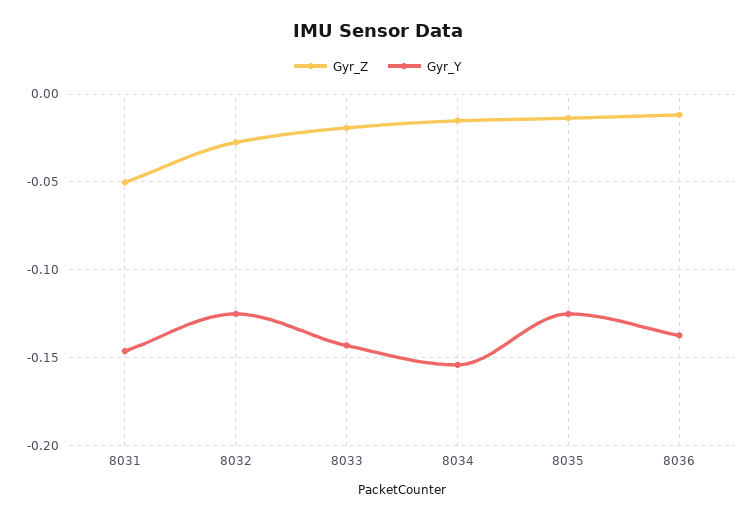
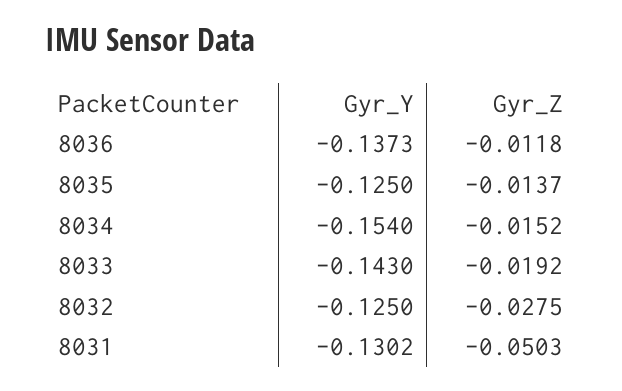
  {
    "Gyr_Z": {
      "8031": -0.0503,
      "8032": -0.0275,
      "8033": -0.0192,
      "8034": -0.0152,
      "8035": -0.0137,
      "8036": -0.0118
    },
    "Gyr_Y": {
-     "8031": -0.145,
+     "8031": -0.1302,
      "8032": -0.125,
      "8033": -0.143,
      "8034": -0.154,
      "8035": -0.125,
      "8036": -0.1373
    }
  }

